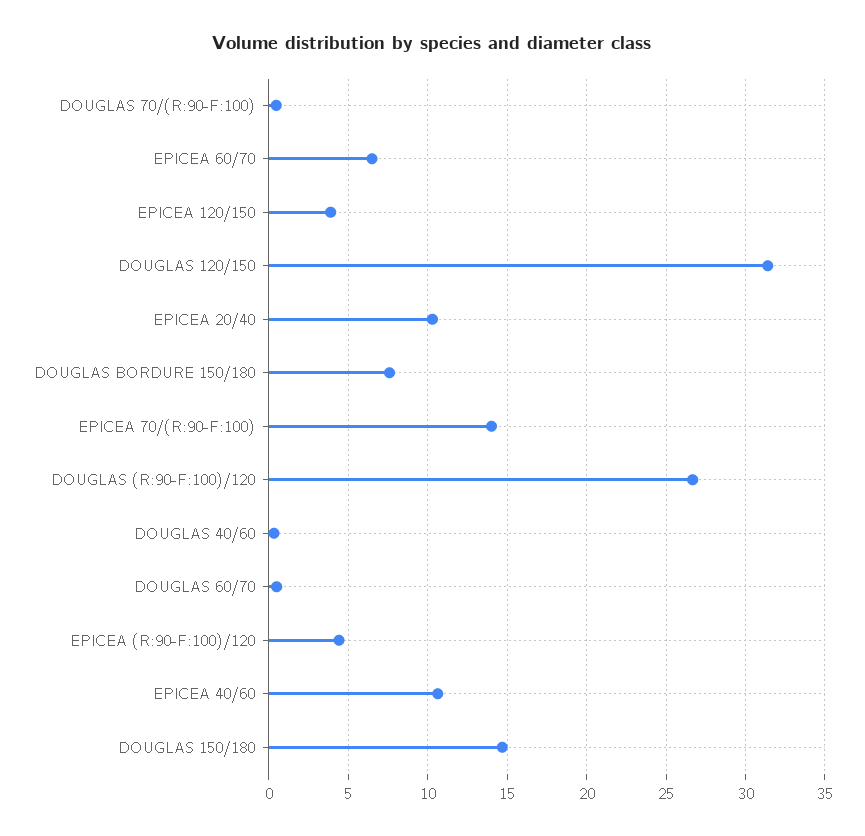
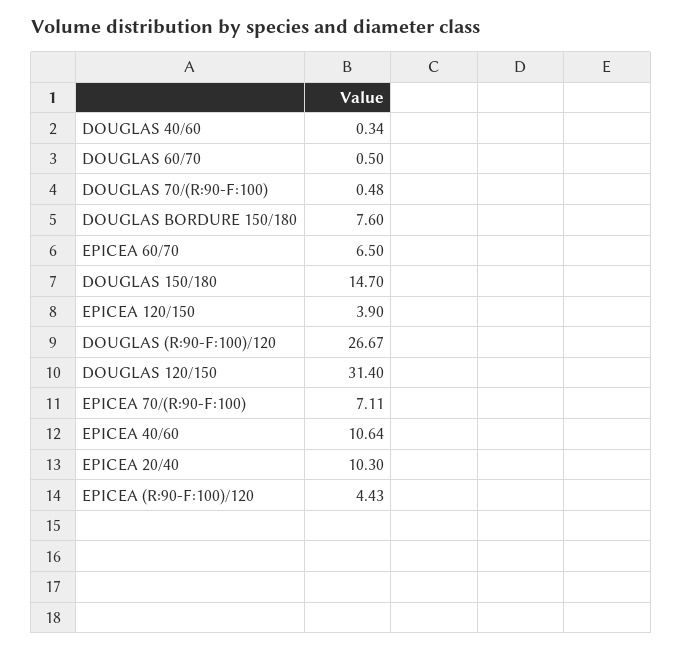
  {
    "DOUGLAS 70/(R:90-F:100)": 0.48,
    "EPICEA 60/70": 6.5,
    "EPICEA 120/150": 3.9,
    "DOUGLAS 120/150": 31.4,
    "EPICEA 20/40": 10.3,
    "DOUGLAS BORDURE 150/180": 7.6,
-   "EPICEA 70/(R:90-F:100)": 14,
+   "EPICEA 70/(R:90-F:100)": 7.11,
    "DOUGLAS (R:90-F:100)/120": 26.67,
    "DOUGLAS 40/60": 0.34,
    "DOUGLAS 60/70": 0.5,
    "EPICEA (R:90-F:100)/120": 4.43,
    "EPICEA 40/60": 10.64,
    "DOUGLAS 150/180": 14.7
  }

